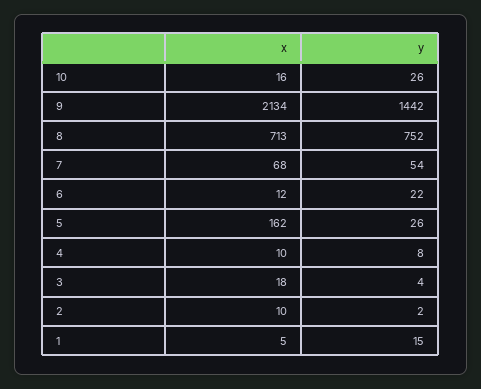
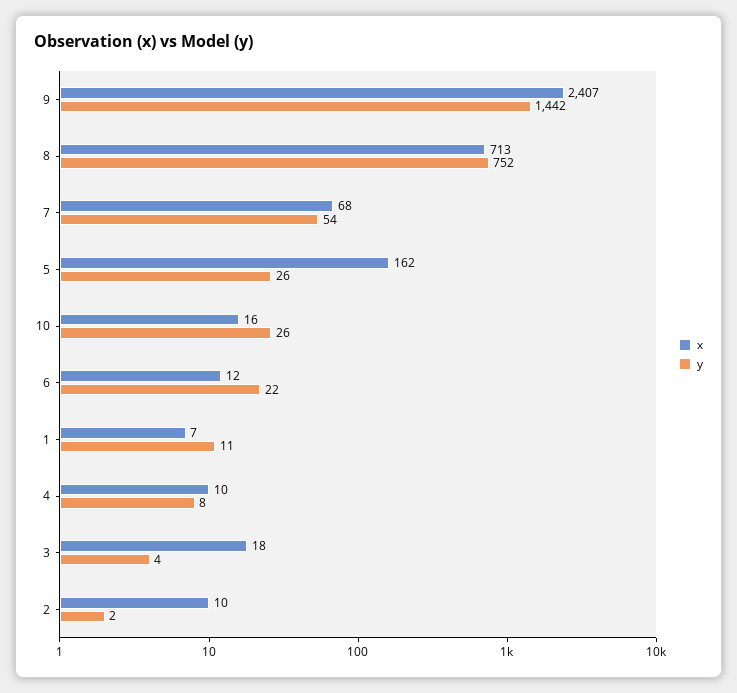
  {
    "x": {
      "10": 16,
-     "9": 2134,
+     "9": 2407,
      "8": 713,
      "7": 68,
      "6": 12,
      "5": 162,
      "4": 10,
      "3": 18,
      "2": 10,
-     "1": 5
+     "1": 7
    },
    "y": {
      "10": 26,
      "9": 1442,
      "8": 752,
      "7": 54,
      "6": 22,
      "5": 26,
      "4": 8,
      "3": 4,
      "2": 2,
-     "1": 15
+     "1": 11
    }
  }

